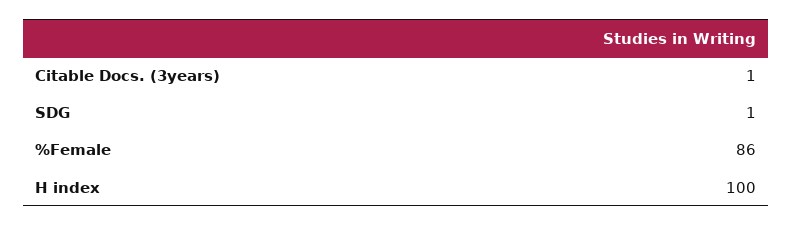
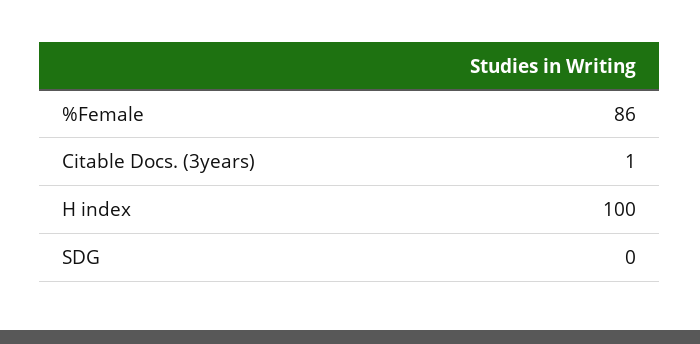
  {
    "Citable Docs. (3years)": 1,
-   "SDG": 1,
+   "SDG": 0,
    "%Female": 86,
    "H index": 100
  }

